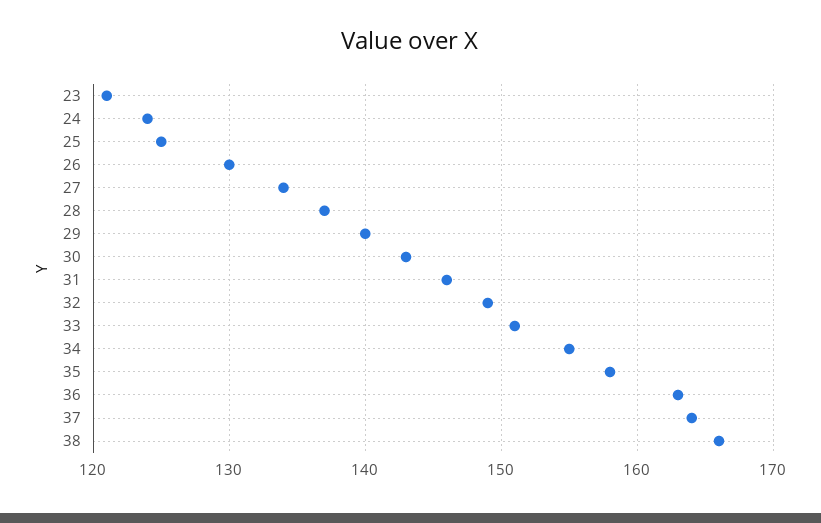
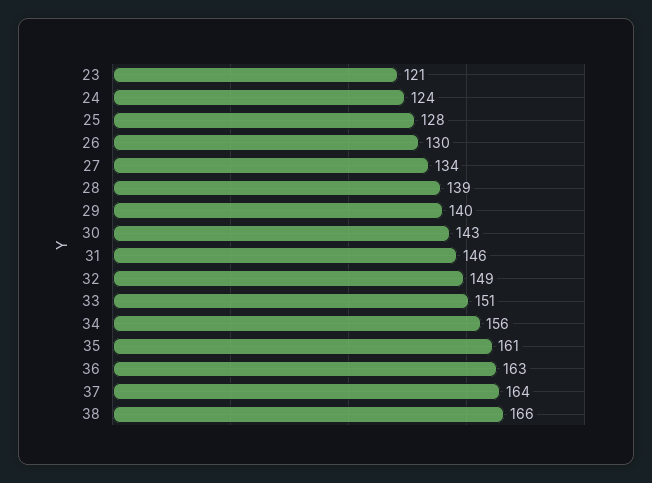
  {
    "23": 121,
    "24": 124,
-   "25": 125,
+   "25": 128,
    "26": 130,
    "27": 134,
-   "28": 137,
+   "28": 139,
    "29": 140,
    "30": 143,
    "31": 146,
    "32": 149,
    "33": 151,
-   "34": 155,
+   "34": 156,
-   "35": 158,
+   "35": 161,
    "36": 163,
    "37": 164,
    "38": 166
  }

